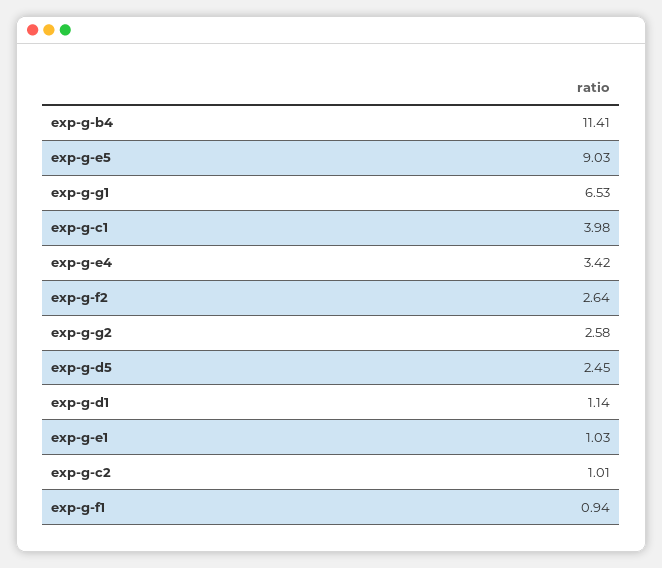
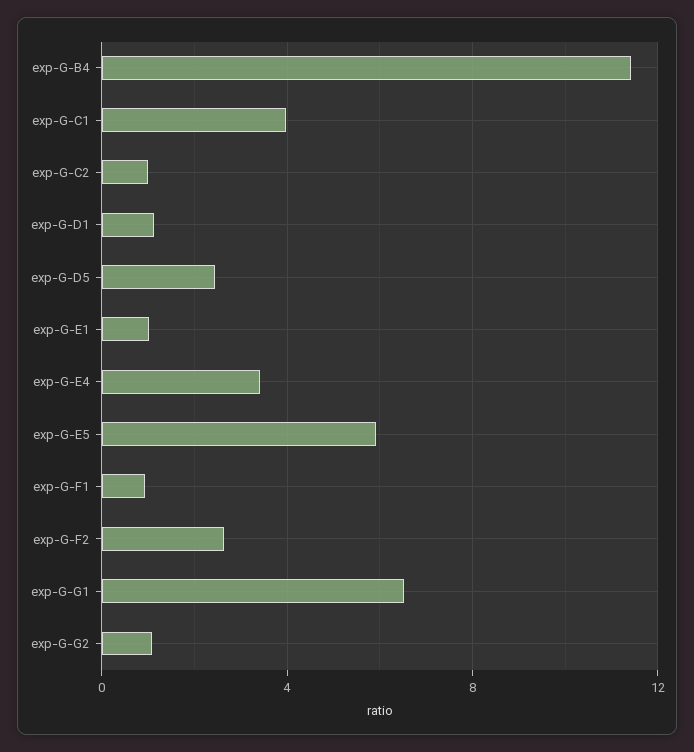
  {
    "exp-g-b4": 11.41,
-   "exp-g-e5": 9.03,
+   "exp-g-e5": 6,
    "exp-g-g1": 6.53,
    "exp-g-c1": 3.98,
    "exp-g-e4": 3.42,
    "exp-g-f2": 2.64,
-   "exp-g-g2": 2.58,
+   "exp-g-g2": 1,
    "exp-g-d5": 2.45,
    "exp-g-d1": 1.14,
    "exp-g-e1": 1.03,
    "exp-g-c2": 1.01,
    "exp-g-f1": 0.94
  }

